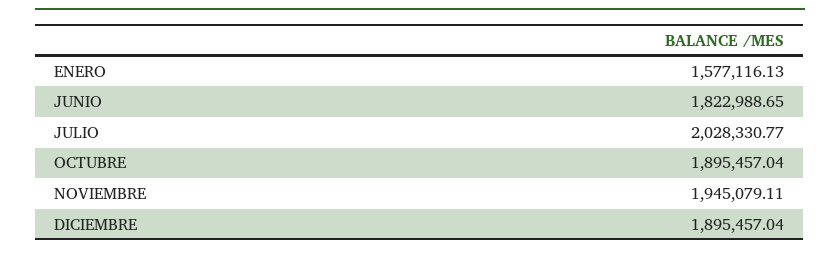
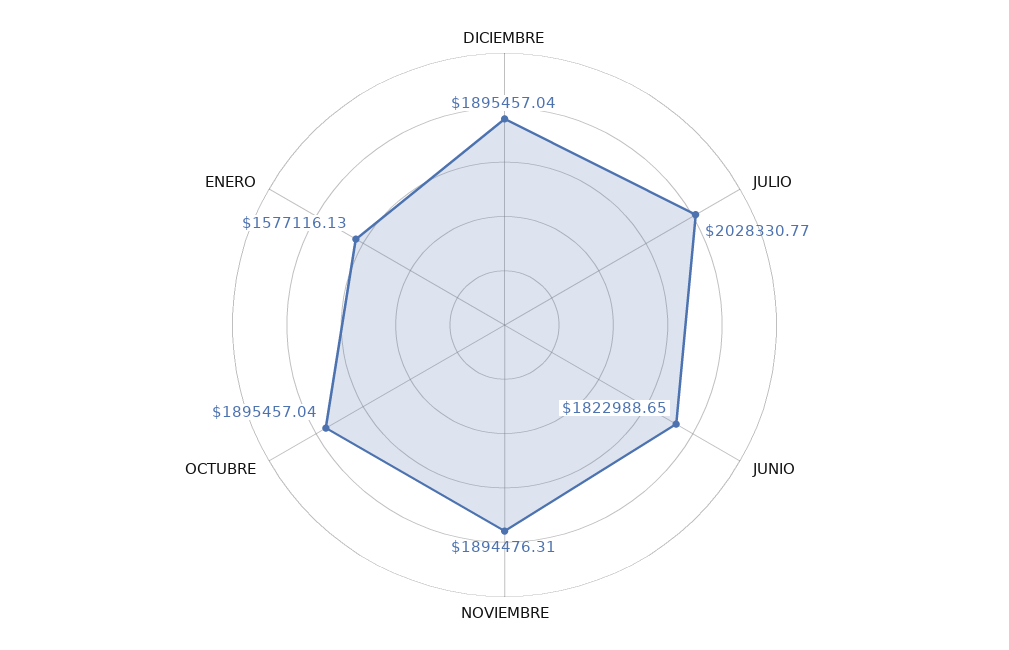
  {
    "ENERO": 1577116.13,
    "JUNIO": 1822988.65,
    "JULIO": 2028330.77,
    "OCTUBRE": 1895457.04,
-   "NOVIEMBRE": 1945079.11,
+   "NOVIEMBRE": 1894476.31,
    "DICIEMBRE": 1895457.04
  }

